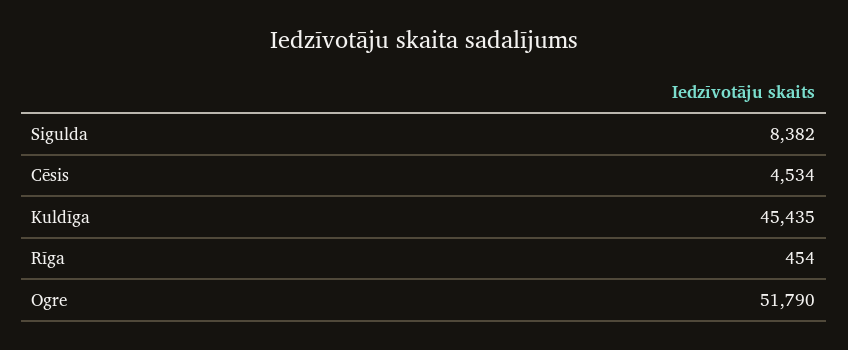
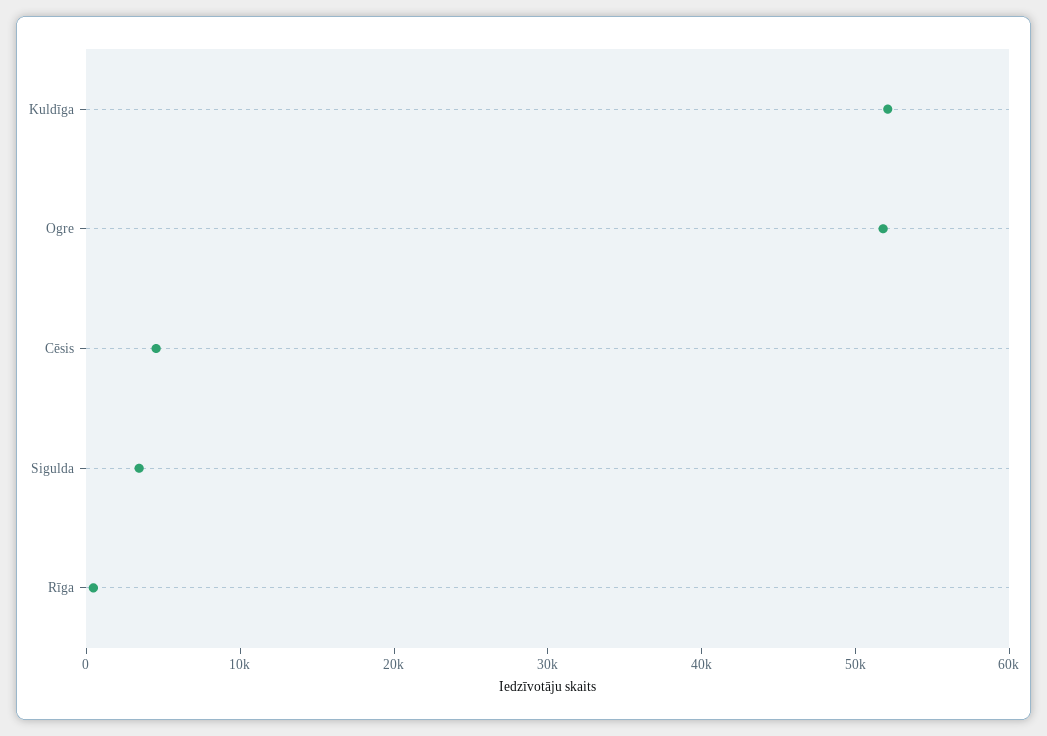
  {
-   "Sigulda": 8382,
+   "Sigulda": 4000,
    "Cēsis": 4534,
-   "Kuldīga": 45435,
+   "Kuldīga": 52000,
    "Rīga": 454,
    "Ogre": 51790
  }

